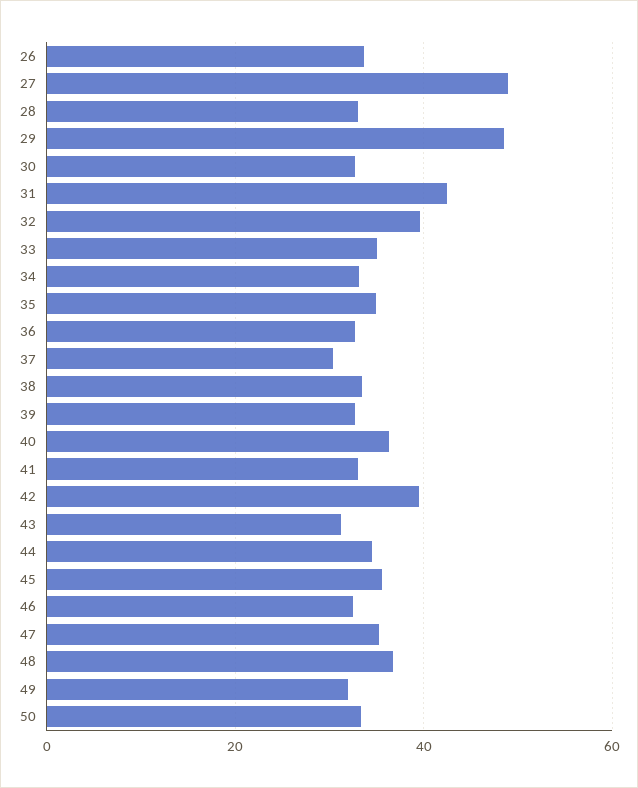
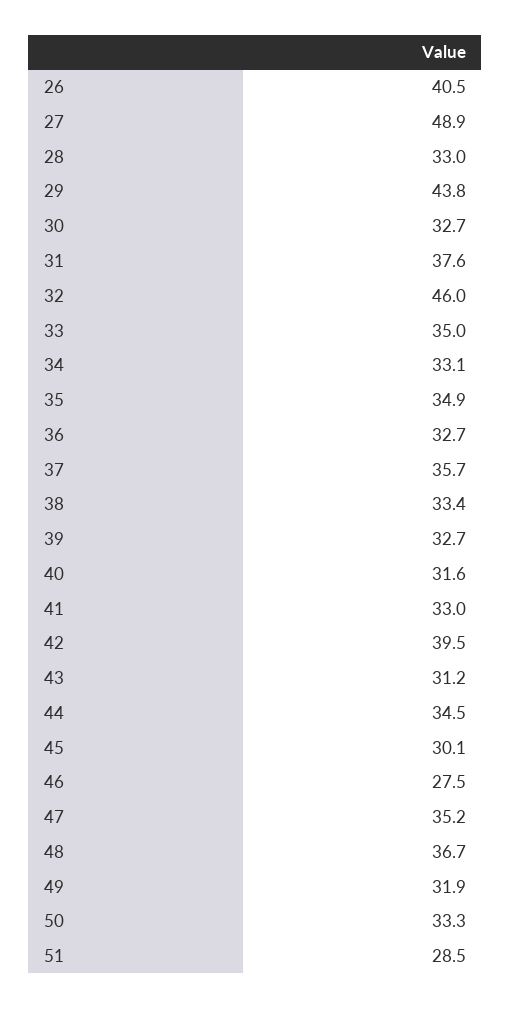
  {
-   "26": 34,
+   "26": 40.5,
    "27": 48.9,
    "28": 33,
-   "29": 48,
+   "29": 43.8,
    "30": 32.7,
-   "31": 42,
+   "31": 37.6,
-   "32": 40,
+   "32": 46,
    "33": 35,
    "34": 33.1,
    "35": 34.9,
    "36": 32.7,
-   "37": 30,
+   "37": 35.7,
    "38": 33.4,
    "39": 32.7,
-   "40": 36,
+   "40": 31.6,
    "41": 33,
    "42": 39.5,
    "43": 31.2,
    "44": 34.5,
-   "45": 36,
+   "45": 30.1,
-   "46": 32,
+   "46": 27.5,
    "47": 35.2,
    "48": 36.7,
    "49": 31.9,
-   "50": 33.3
+   "50": 33.3,
+   "51": 28.5
  }

